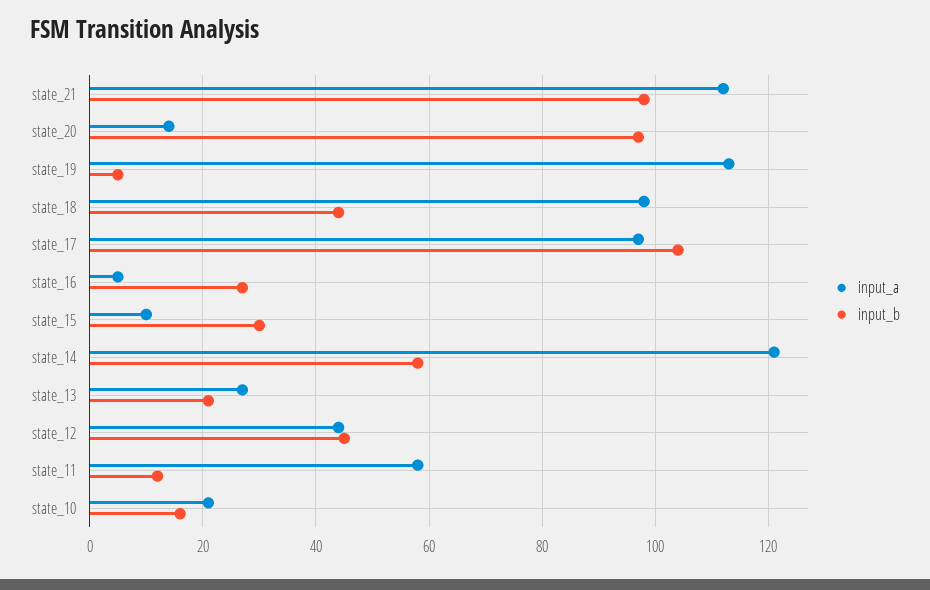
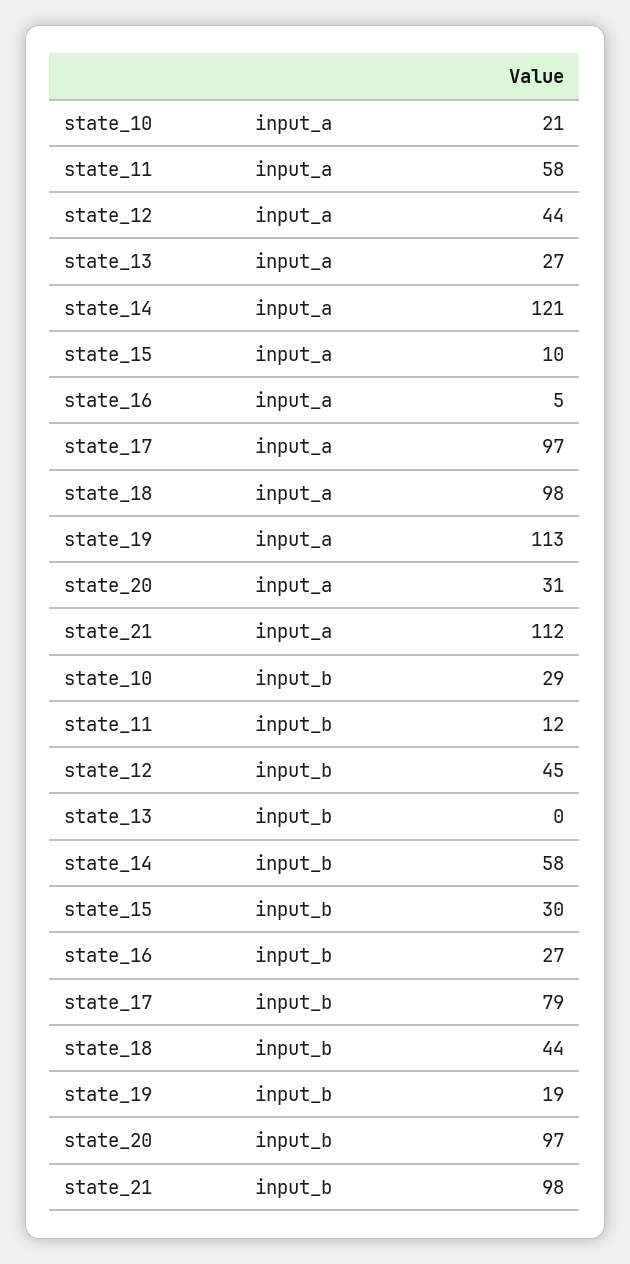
  {
    "input_a": {
      "state_21": 112,
-     "state_20": 15,
+     "state_20": 31,
      "state_19": 113,
      "state_18": 98,
      "state_17": 97,
      "state_16": 5,
      "state_15": 10,
      "state_14": 121,
      "state_13": 27,
      "state_12": 44,
      "state_11": 58,
      "state_10": 21
    },
    "input_b": {
      "state_21": 98,
      "state_20": 97,
-     "state_19": 5,
+     "state_19": 19,
      "state_18": 44,
-     "state_17": 105,
+     "state_17": 79,
      "state_16": 27,
      "state_15": 30,
      "state_14": 58,
-     "state_13": 20,
+     "state_13": 0,
      "state_12": 45,
      "state_11": 12,
-     "state_10": 15
+     "state_10": 29
    }
  }

